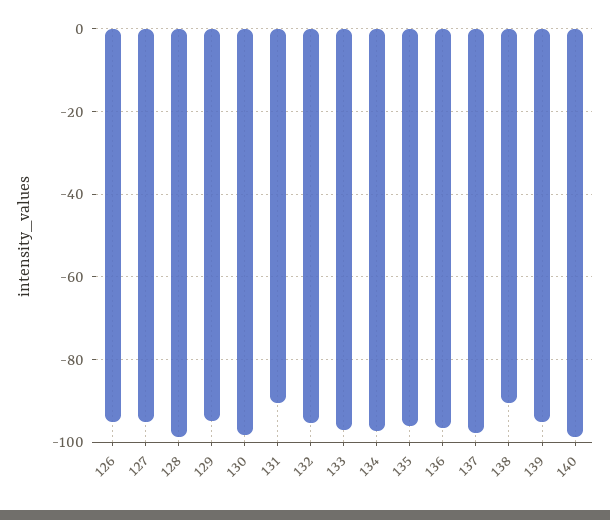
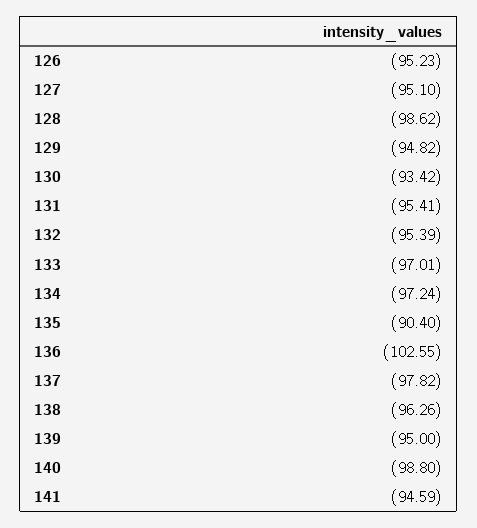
  {
    "126": -95.23,
    "127": -95.1,
    "128": -98.62,
    "129": -94.82,
-   "130": -98,
+   "130": -93.42,
-   "131": -90,
+   "131": -95.41,
    "132": -95.39,
    "133": -97.01,
    "134": -97.24,
-   "135": -96,
+   "135": -90.4,
-   "136": -96,
+   "136": -102.55,
    "137": -97.82,
-   "138": -90,
+   "138": -96.26,
    "139": -95,
-   "140": -98.8
+   "140": -98.8,
+   "141": -94.59
  }

